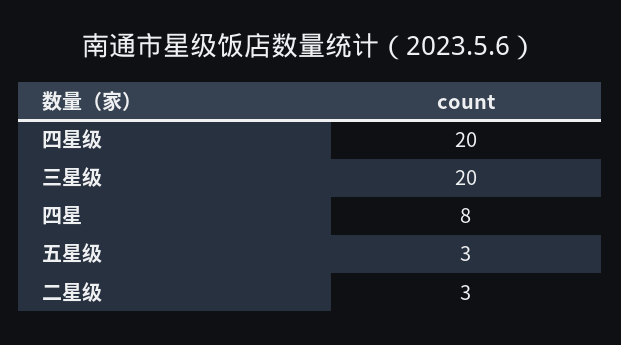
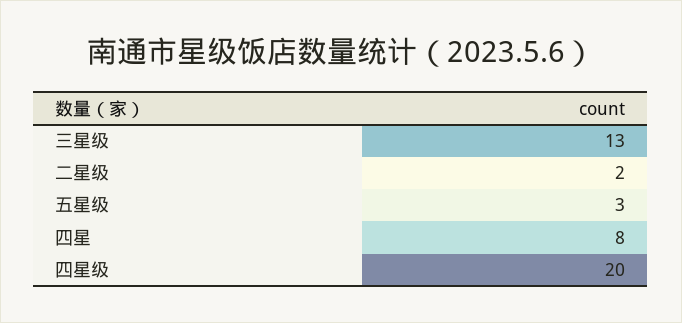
  {
    "四星级": 20,
-   "三星级": 20,
+   "三星级": 13,
    "四星": 8,
    "五星级": 3,
-   "二星级": 3
+   "二星级": 2
  }

